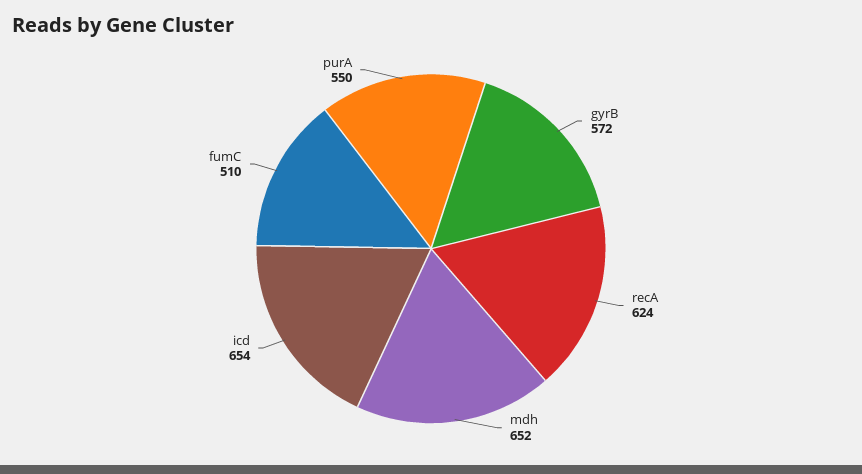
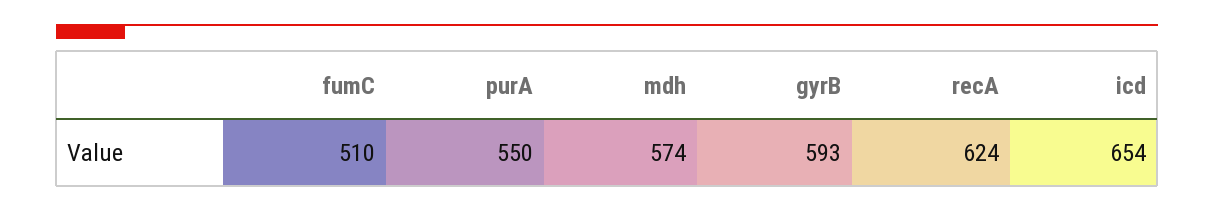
  {
-   "gyrB": 572,
+   "gyrB": 593,
    "recA": 624,
-   "mdh": 652,
+   "mdh": 574,
    "icd": 654,
    "fumC": 510,
    "purA": 550
  }

